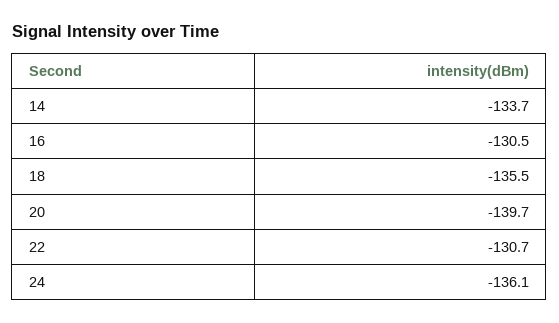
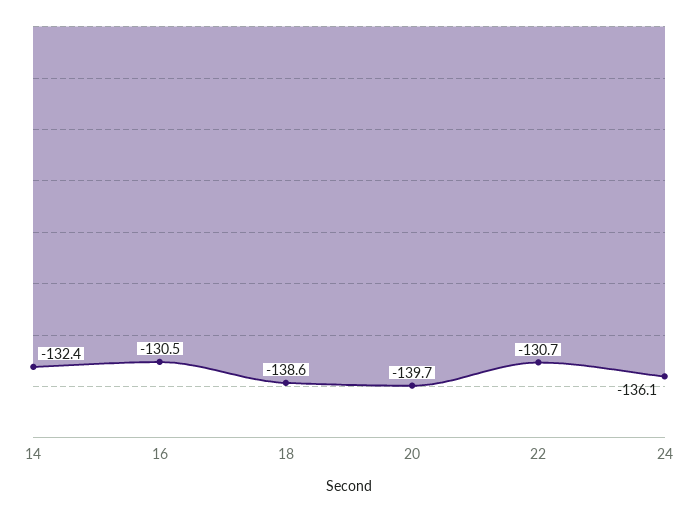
  {
-   "14": -133.7,
+   "14": -132.4,
    "16": -130.5,
-   "18": -135.5,
+   "18": -138.6,
    "20": -139.7,
    "22": -130.7,
    "24": -136.1
  }

